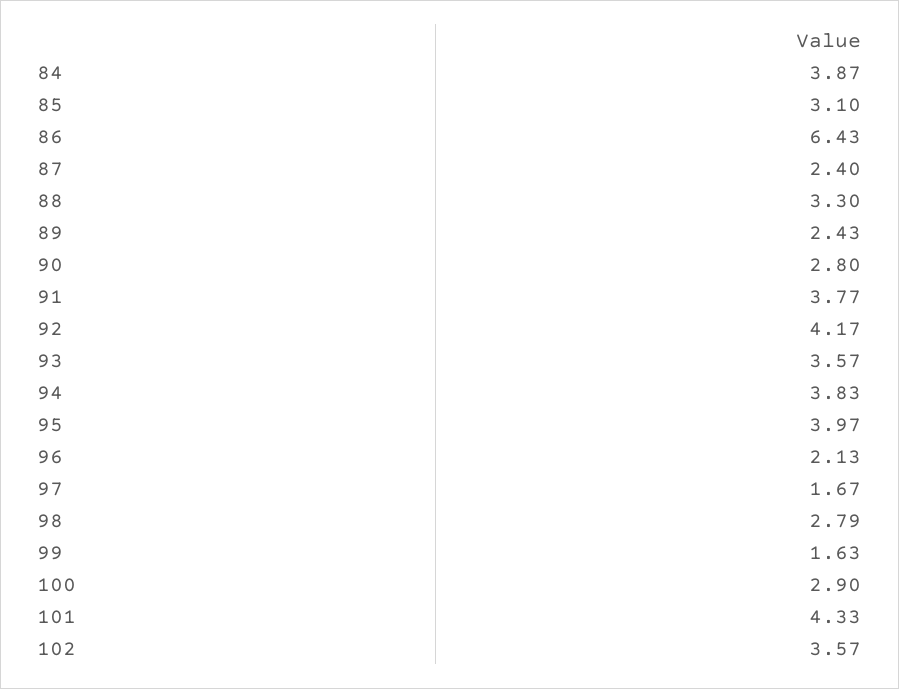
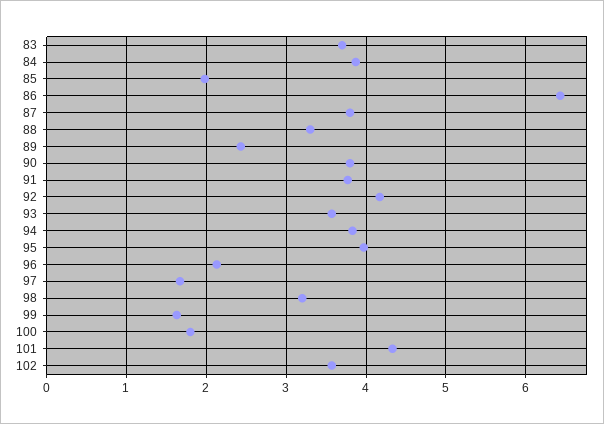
  {
    "84": 3.87,
-   "85": 3.1,
+   "85": 2,
    "86": 6.43,
-   "87": 2.4,
+   "87": 3.8,
    "88": 3.3,
    "89": 2.43,
-   "90": 2.8,
+   "90": 3.8,
    "91": 3.77,
    "92": 4.17,
    "93": 3.57,
    "94": 3.83,
    "95": 3.97,
    "96": 2.13,
    "97": 1.67,
-   "98": 2.79,
+   "98": 3.2,
    "99": 1.63,
-   "100": 2.9,
+   "100": 1.8,
    "101": 4.33,
-   "102": 3.57
+   "102": 3.57,
+   "83": 3.7
  }

